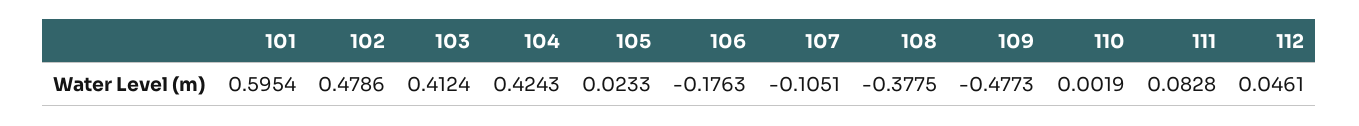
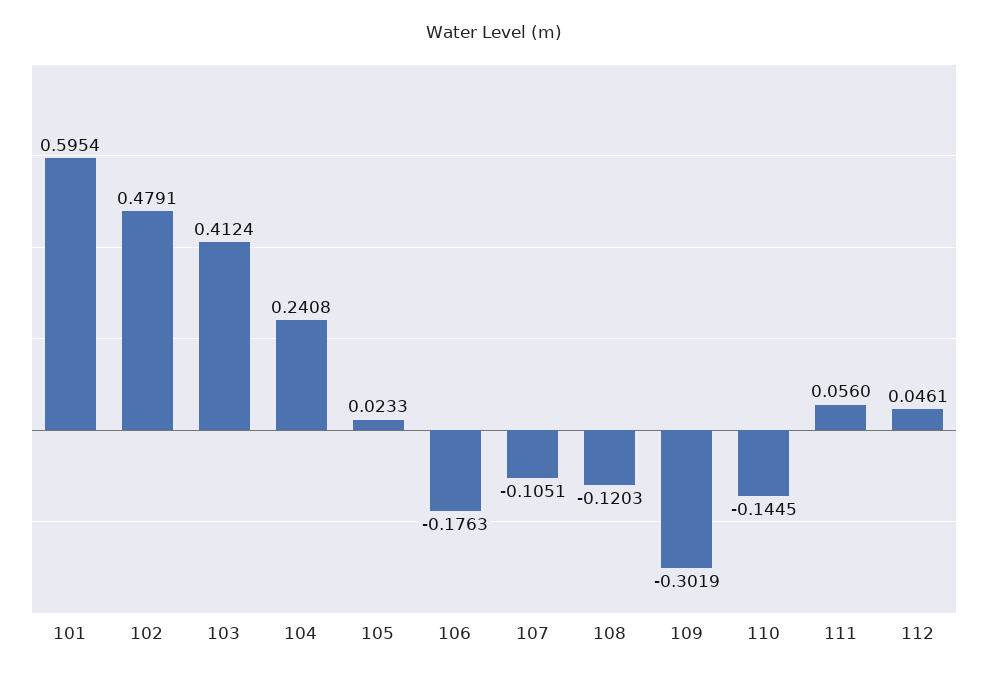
  {
    "101": 0.5954,
-   "102": 0.4786,
+   "102": 0.4791,
    "103": 0.4124,
-   "104": 0.4243,
+   "104": 0.2408,
    "105": 0.0233,
    "106": -0.1763,
    "107": -0.1051,
-   "108": -0.3775,
+   "108": -0.1203,
-   "109": -0.4773,
+   "109": -0.3019,
-   "110": 0.0019,
+   "110": -0.1445,
-   "111": 0.0828,
+   "111": 0.056,
    "112": 0.0461
  }

